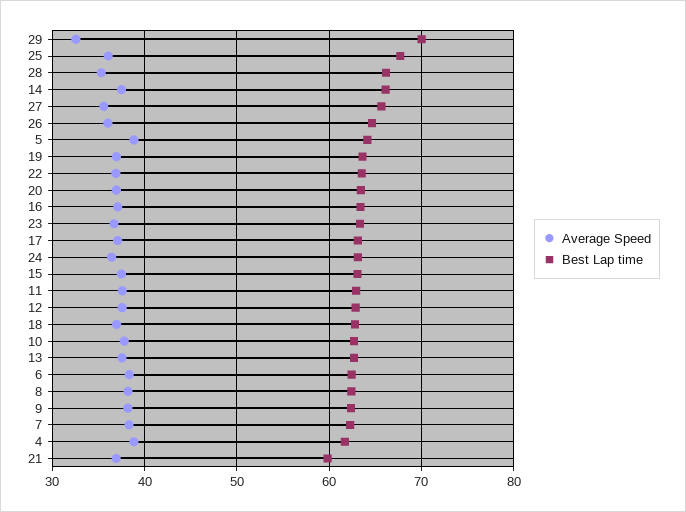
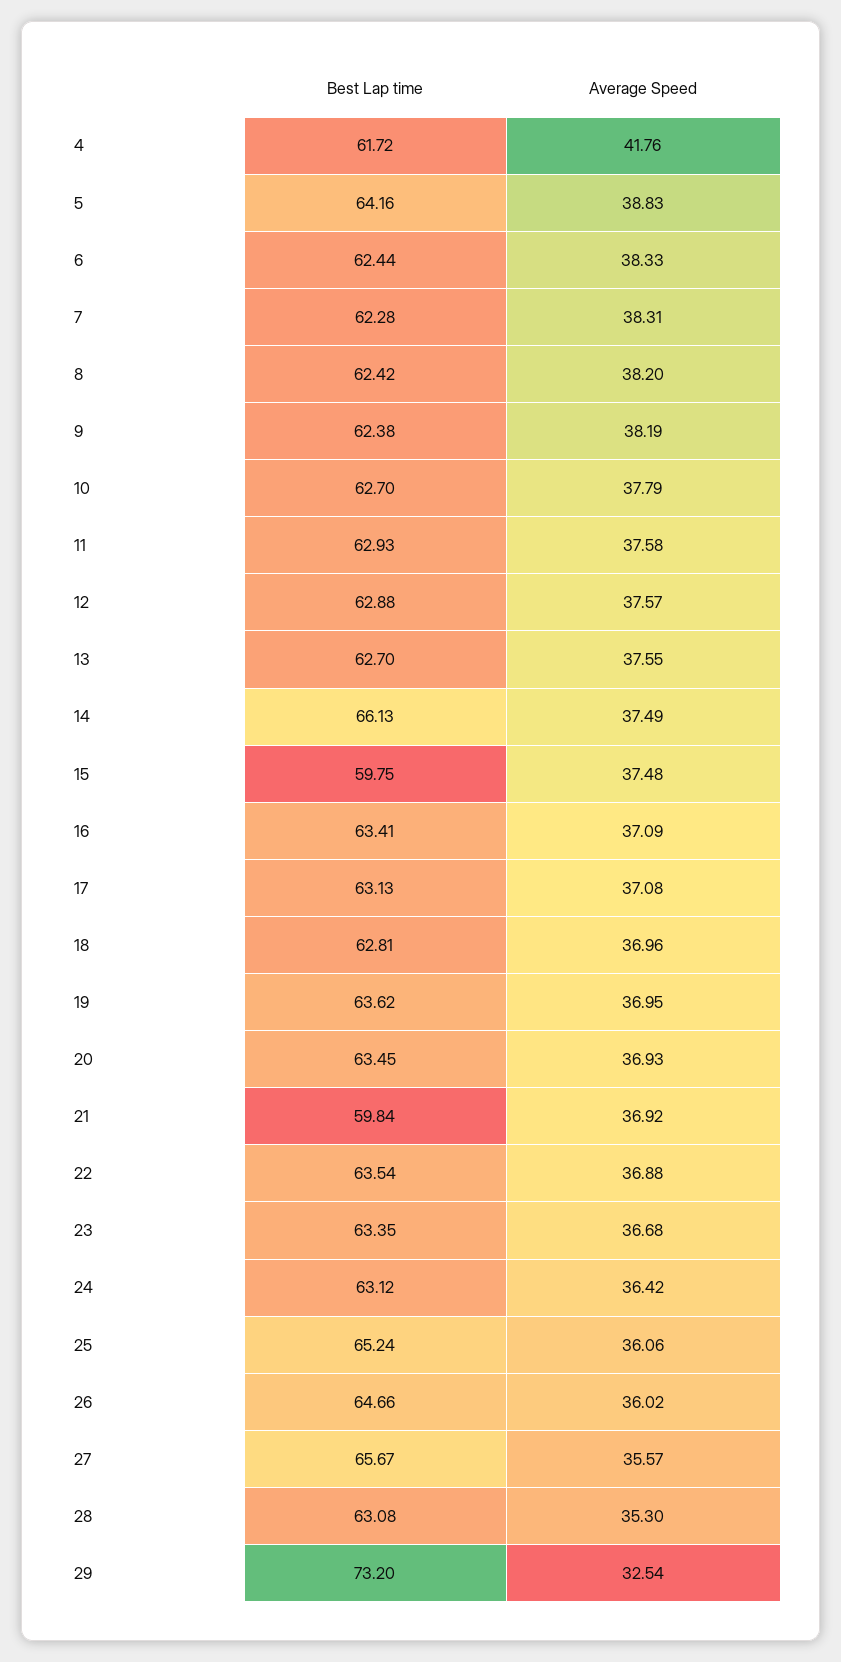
  {
    "Average Speed": {
      "29": 32.54,
      "25": 36.06,
      "28": 35.3,
      "14": 37.49,
      "27": 35.57,
      "26": 36.02,
      "5": 38.83,
      "19": 36.95,
      "22": 36.88,
      "20": 36.93,
      "16": 37.09,
      "23": 36.68,
      "17": 37.08,
      "24": 36.42,
      "15": 37.48,
      "11": 37.58,
      "12": 37.57,
      "18": 36.96,
      "10": 37.79,
      "13": 37.55,
      "6": 38.33,
      "8": 38.2,
      "9": 38.19,
      "7": 38.31,
-     "4": 39,
+     "4": 41.76,
      "21": 36.92
    },
    "Best Lap time": {
-     "29": 70,
+     "29": 73.2,
-     "25": 68,
+     "25": 65.24,
-     "28": 66,
+     "28": 63.08,
      "14": 66.13,
      "27": 65.67,
      "26": 64.66,
      "5": 64.16,
      "19": 63.62,
      "22": 63.54,
      "20": 63.45,
      "16": 63.41,
      "23": 63.35,
      "17": 63.13,
      "24": 63.12,
-     "15": 63,
+     "15": 59.75,
      "11": 62.93,
      "12": 62.88,
      "18": 62.81,
      "10": 62.7,
      "13": 62.7,
      "6": 62.44,
      "8": 62.42,
      "9": 62.38,
      "7": 62.28,
      "4": 61.72,
      "21": 59.84
    }
  }

